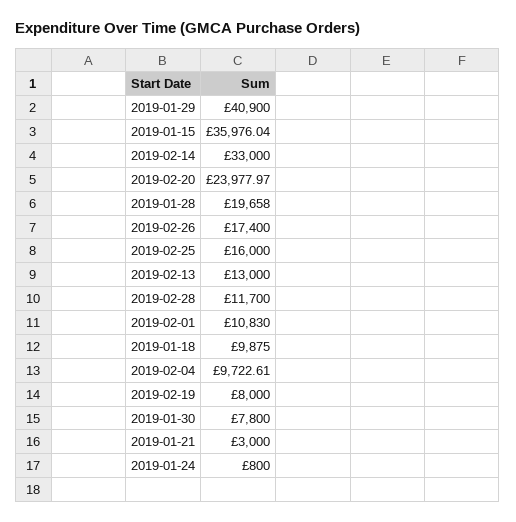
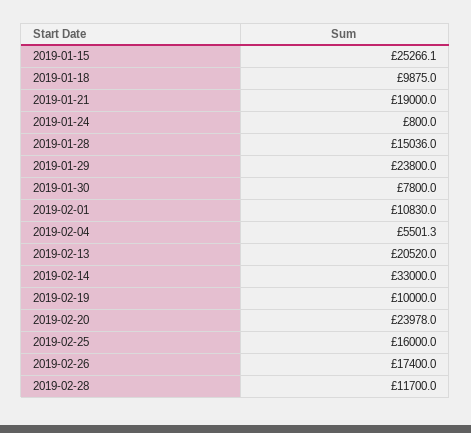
  {
-   "2019-01-29": 40900,
+   "2019-01-29": 23800,
-   "2019-01-15": 35976.04,
+   "2019-01-15": 25266.1,
    "2019-02-14": 33000,
    "2019-02-20": 23977.97,
-   "2019-01-28": 19658,
+   "2019-01-28": 15036,
    "2019-02-26": 17400,
    "2019-02-25": 16000,
-   "2019-02-13": 13000,
+   "2019-02-13": 20520,
    "2019-02-28": 11700,
    "2019-02-01": 10830,
    "2019-01-18": 9875,
-   "2019-02-04": 9722.61,
+   "2019-02-04": 5501.3,
-   "2019-02-19": 8000,
+   "2019-02-19": 10000,
    "2019-01-30": 7800,
-   "2019-01-21": 3000,
+   "2019-01-21": 19000,
    "2019-01-24": 800
  }

